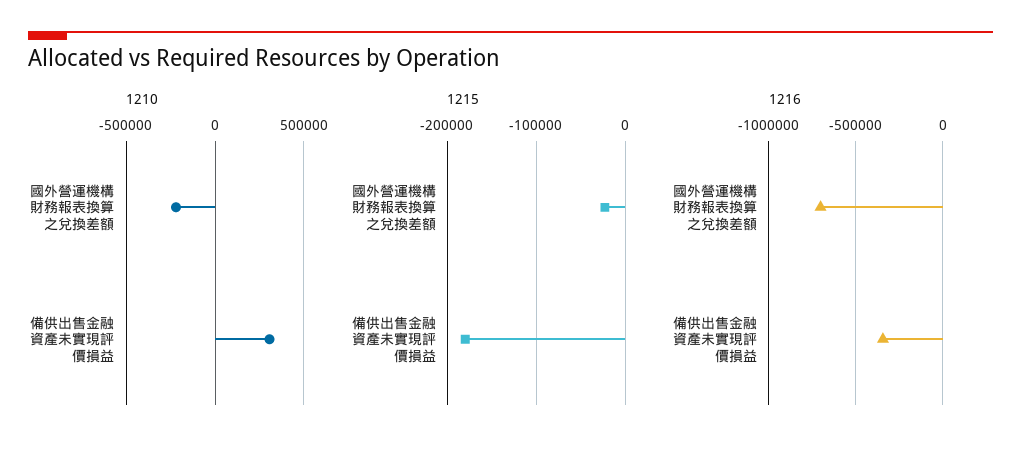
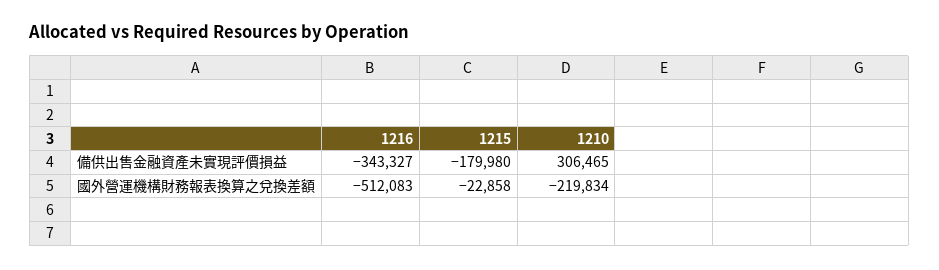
  {
    "1210": {
      "國外營運機構財務報表換算之兌換差額": -219834,
      "備供出售金融資產未實現評價損益": 306465
    },
    "1215": {
      "國外營運機構財務報表換算之兌換差額": -22858,
      "備供出售金融資產未實現評價損益": -179980
    },
    "1216": {
-     "國外營運機構財務報表換算之兌換差額": -700000,
+     "國外營運機構財務報表換算之兌換差額": -512083,
      "備供出售金融資產未實現評價損益": -343327
    }
  }

